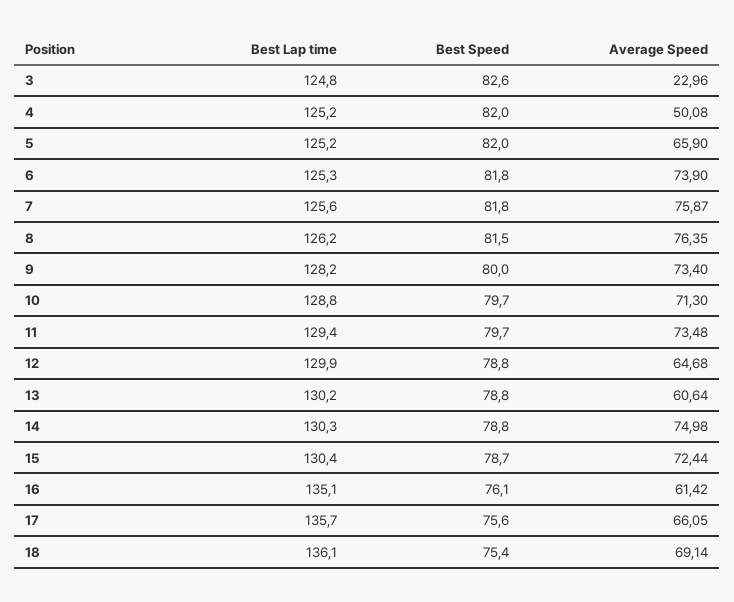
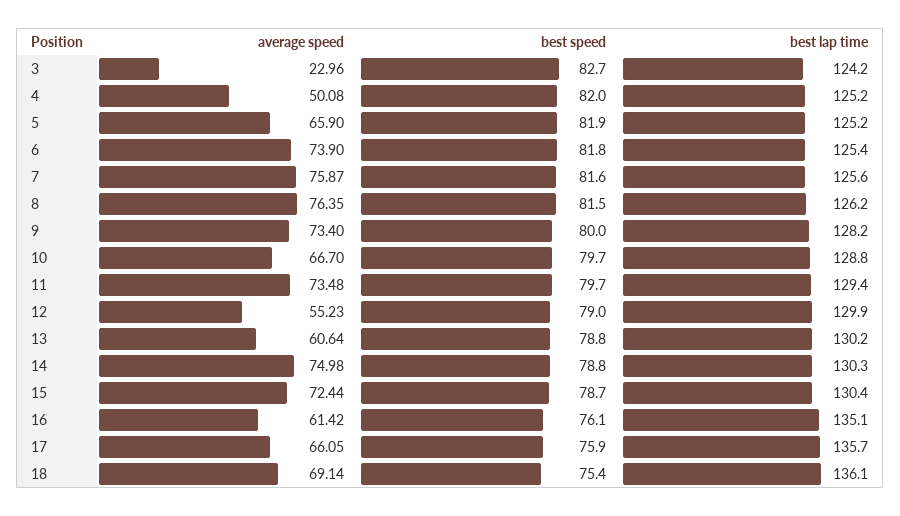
  {
    "Best Lap time": {
-     "3": 124.8,
+     "3": 124.2,
      "4": 125.2,
      "5": 125.2,
-     "6": 125.3,
+     "6": 125.4,
      "7": 125.6,
      "8": 126.2,
      "9": 128.2,
      "10": 128.8,
      "11": 129.4,
      "12": 129.9,
      "13": 130.2,
      "14": 130.3,
      "15": 130.4,
      "16": 135.1,
      "17": 135.7,
      "18": 136.1
    },
    "Best Speed": {
-     "3": 82.6,
+     "3": 82.7,
      "4": 82,
-     "5": 82,
+     "5": 81.9,
      "6": 81.8,
-     "7": 81.8,
+     "7": 81.6,
      "8": 81.5,
      "9": 80,
      "10": 79.7,
      "11": 79.7,
-     "12": 78.8,
+     "12": 79,
      "13": 78.8,
      "14": 78.8,
      "15": 78.7,
      "16": 76.1,
-     "17": 75.6,
+     "17": 75.9,
      "18": 75.4
    },
    "Average Speed": {
      "3": 22.96,
      "4": 50.08,
      "5": 65.9,
      "6": 73.9,
      "7": 75.87,
      "8": 76.35,
      "9": 73.4,
-     "10": 71.3,
+     "10": 66.7,
      "11": 73.48,
-     "12": 64.68,
+     "12": 55.23,
      "13": 60.64,
      "14": 74.98,
      "15": 72.44,
      "16": 61.42,
      "17": 66.05,
      "18": 69.14
    }
  }

